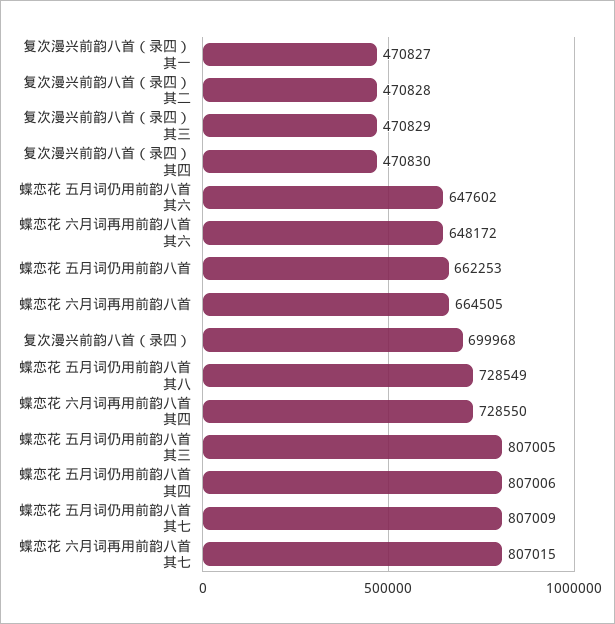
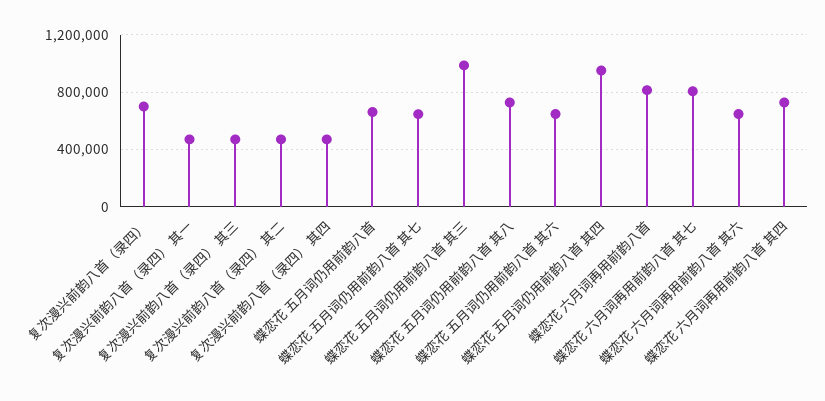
  {
    "复次漫兴前韵八首（录四） 其一": 470827,
    "复次漫兴前韵八首（录四） 其二": 470828,
    "复次漫兴前韵八首（录四） 其三": 470829,
    "复次漫兴前韵八首（录四） 其四": 470830,
    "蝶恋花 五月词仍用前韵八首 其六": 647602,
    "蝶恋花 六月词再用前韵八首 其六": 648172,
    "蝶恋花 五月词仍用前韵八首": 662253,
-   "蝶恋花 六月词再用前韵八首": 664505,
+   "蝶恋花 六月词再用前韵八首": 800000,
    "复次漫兴前韵八首（录四）": 699968,
    "蝶恋花 五月词仍用前韵八首 其八": 728549,
    "蝶恋花 六月词再用前韵八首 其四": 728550,
-   "蝶恋花 五月词仍用前韵八首 其三": 807005,
+   "蝶恋花 五月词仍用前韵八首 其三": 1000000,
-   "蝶恋花 五月词仍用前韵八首 其四": 807006,
+   "蝶恋花 五月词仍用前韵八首 其四": 950000,
-   "蝶恋花 五月词仍用前韵八首 其七": 807009,
+   "蝶恋花 五月词仍用前韵八首 其七": 650000,
    "蝶恋花 六月词再用前韵八首 其七": 807015
  }

